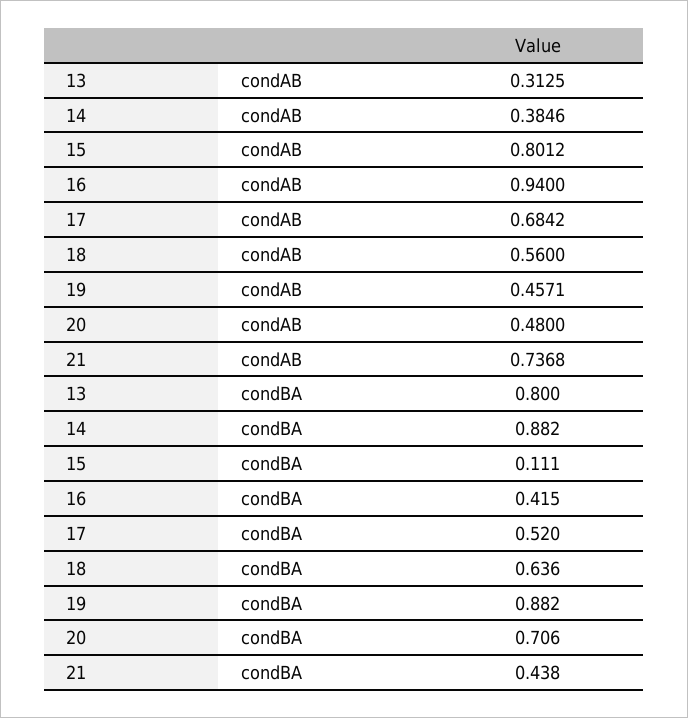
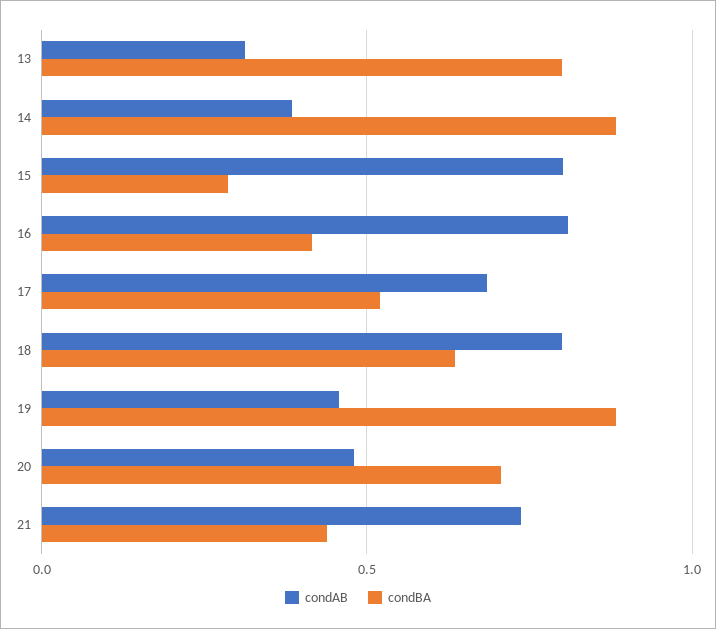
  {
    "condAB": {
      "13": 0.3125,
      "14": 0.3846,
      "15": 0.8012,
-     "16": 0.94,
+     "16": 0.8,
      "17": 0.6842,
-     "18": 0.56,
+     "18": 0.8,
      "19": 0.4571,
      "20": 0.48,
      "21": 0.7368
    },
    "condBA": {
      "13": 0.8,
      "14": 0.882,
-     "15": 0.111,
+     "15": 0.3,
      "16": 0.415,
      "17": 0.52,
      "18": 0.636,
      "19": 0.882,
      "20": 0.706,
      "21": 0.438
    }
  }

